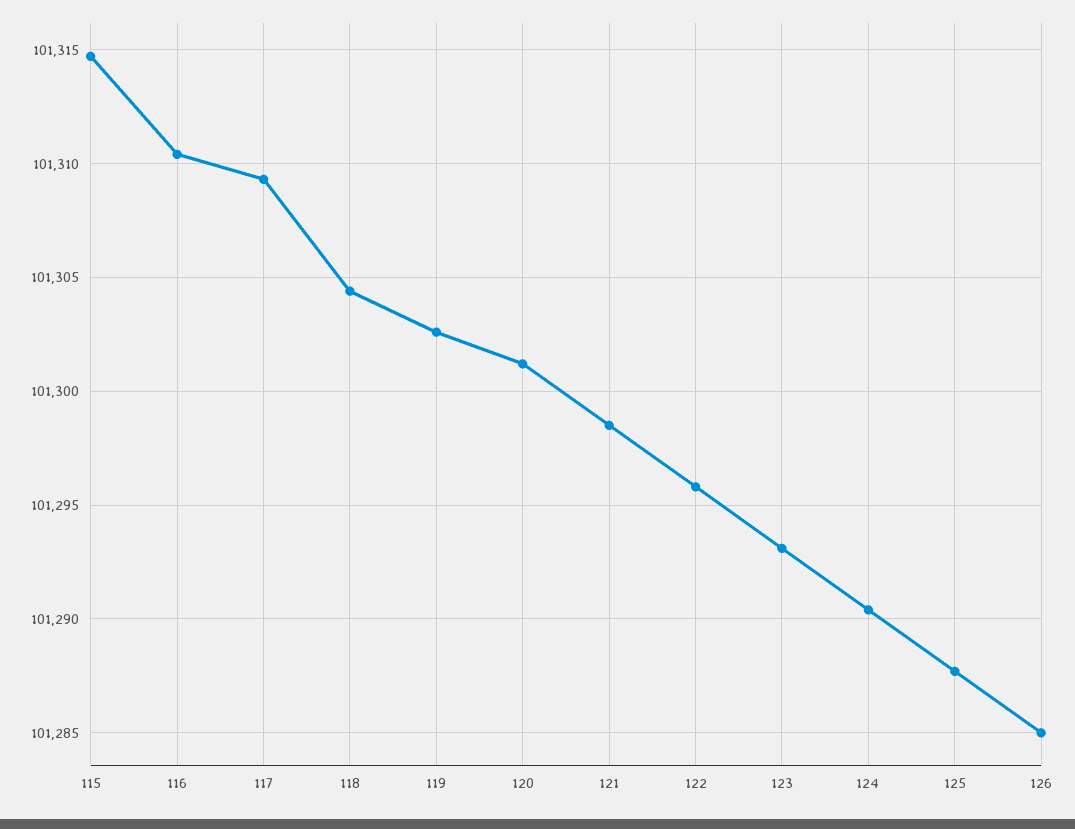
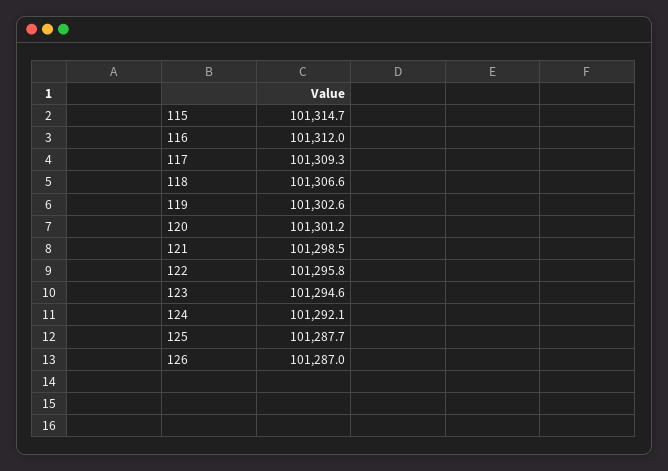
  {
    "115": 101314.7,
-   "116": 101310.5,
+   "116": 101312,
    "117": 101309.3,
-   "118": 101304.5,
+   "118": 101306.6,
    "119": 101302.6,
    "120": 101301.2,
    "121": 101298.5,
    "122": 101295.8,
-   "123": 101293,
+   "123": 101294.6,
-   "124": 101290.5,
+   "124": 101292.1,
    "125": 101287.7,
-   "126": 101285
+   "126": 101287
  }

